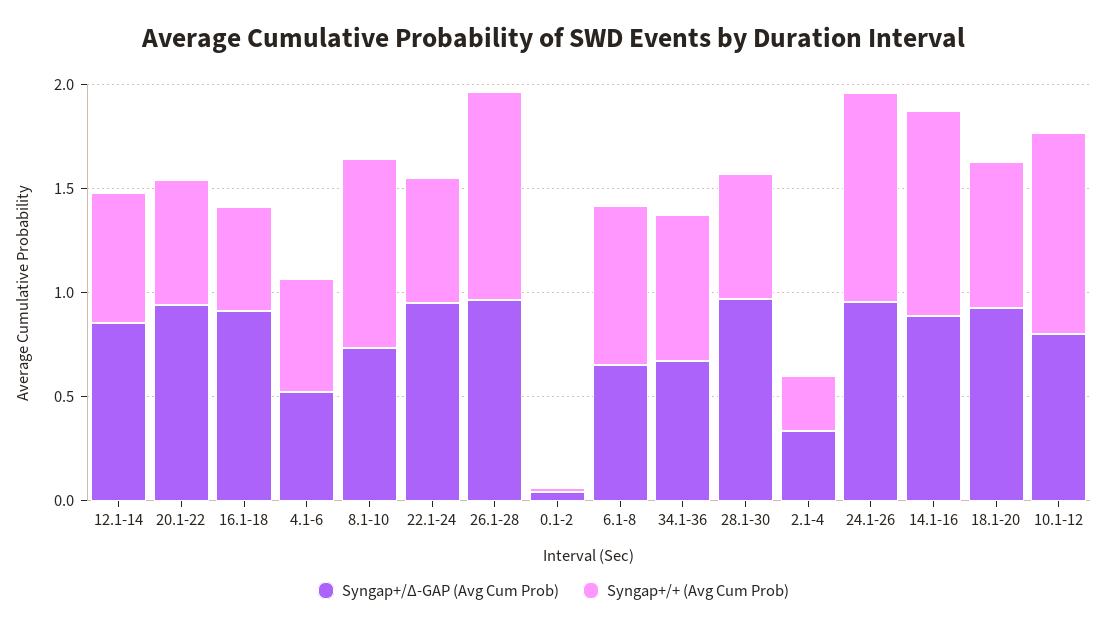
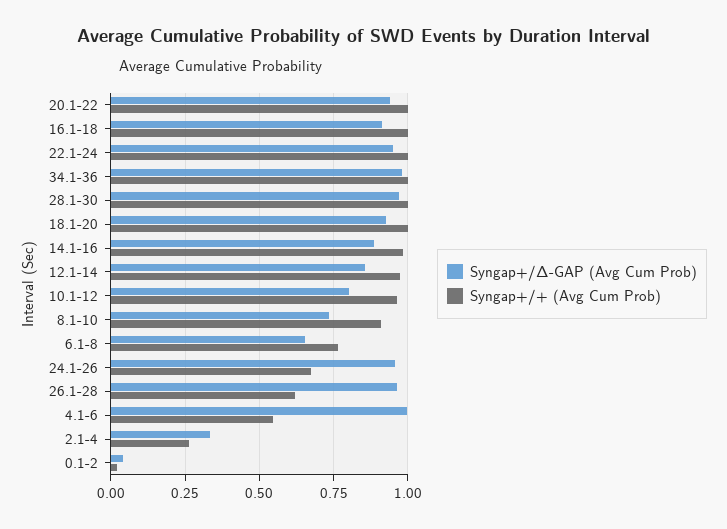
  {
    "Syngap+/Δ-GAP (Avg Cum Prob)": {
      "12.1-14": 0.85,
      "20.1-22": 0.95,
      "16.1-18": 0.925,
-     "4.1-6": 0.5,
+     "4.1-6": 1,
      "8.1-10": 0.725,
      "22.1-24": 0.95,
      "26.1-28": 0.975,
      "0.1-2": 0.05,
      "6.1-8": 0.65,
-     "34.1-36": 0.7,
+     "34.1-36": 0.975,
      "28.1-30": 0.975,
      "2.1-4": 0.325,
      "24.1-26": 0.95,
      "14.1-16": 0.875,
      "18.1-20": 0.925,
      "10.1-12": 0.8
    },
    "Syngap+/+ (Avg Cum Prob)": {
-     "12.1-14": 0.6,
+     "12.1-14": 0.975,
-     "20.1-22": 0.6,
+     "20.1-22": 1,
-     "16.1-18": 0.5,
+     "16.1-18": 1,
      "4.1-6": 0.55,
      "8.1-10": 0.9,
-     "22.1-24": 0.6,
+     "22.1-24": 1,
-     "26.1-28": 1,
+     "26.1-28": 0.625,
      "0.1-2": 0.025,
      "6.1-8": 0.775,
-     "34.1-36": 0.7,
+     "34.1-36": 1,
-     "28.1-30": 0.6,
+     "28.1-30": 1,
      "2.1-4": 0.275,
-     "24.1-26": 1,
+     "24.1-26": 0.675,
      "14.1-16": 0.975,
-     "18.1-20": 0.7,
+     "18.1-20": 1,
      "10.1-12": 0.975
    }
  }

